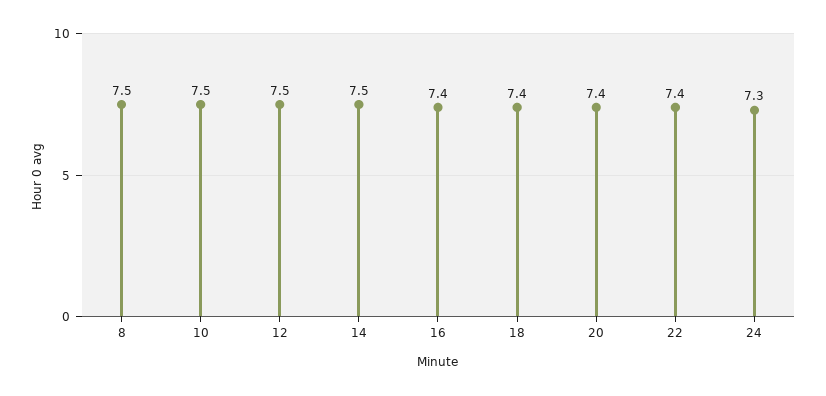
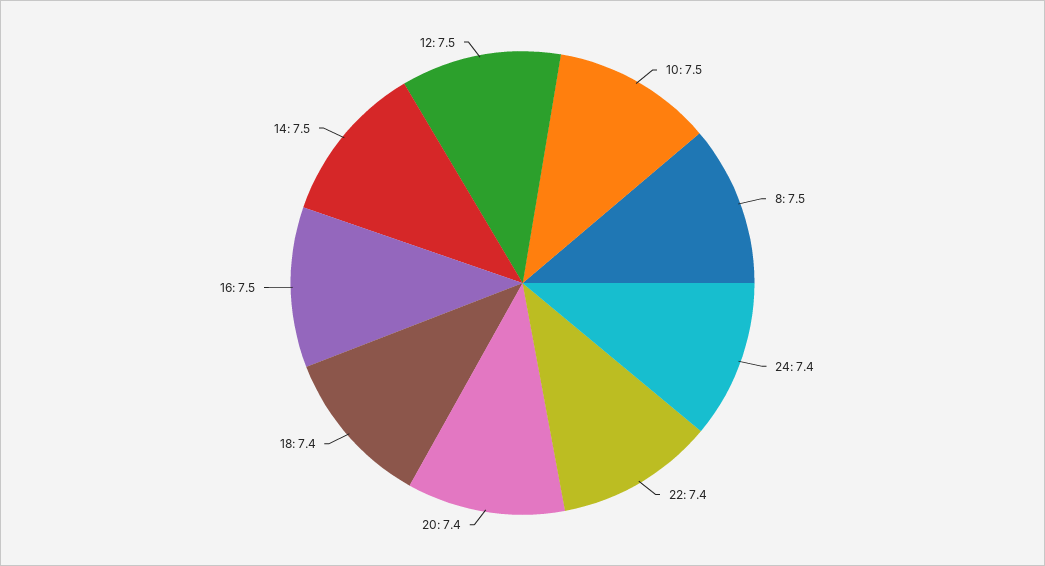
  {
    "8": 7.5,
    "10": 7.5,
    "12": 7.5,
    "14": 7.5,
-   "16": 7.4,
+   "16": 7.5,
    "18": 7.4,
    "20": 7.4,
    "22": 7.4,
-   "24": 7.3
+   "24": 7.4
  }

